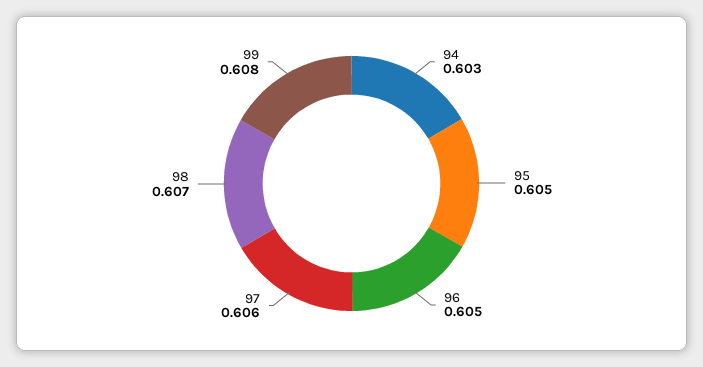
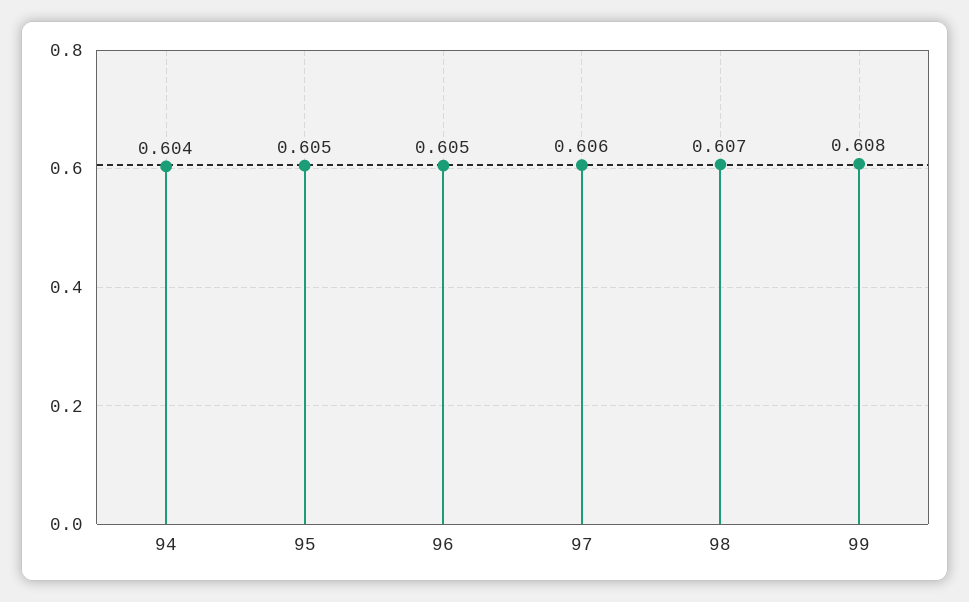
  {
-   "94": 0.603,
+   "94": 0.604,
    "95": 0.605,
    "96": 0.605,
    "97": 0.606,
    "98": 0.607,
    "99": 0.608
  }

